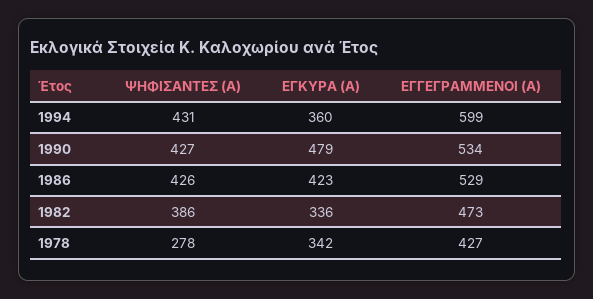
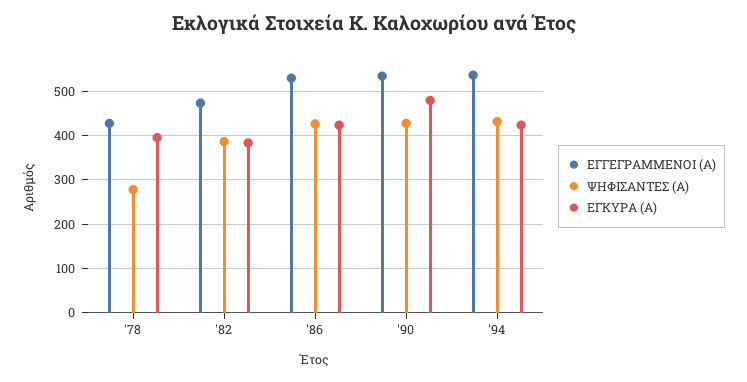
  {
    "ΨΗΦΙΣΑΝΤΕΣ (Α)": {
      "1994": 431,
      "1990": 427,
      "1986": 426,
      "1982": 386,
      "1978": 278
    },
    "ΕΓΚΥΡΑ (Α)": {
-     "1994": 360,
+     "1994": 420,
      "1990": 479,
      "1986": 423,
-     "1982": 336,
+     "1982": 380,
-     "1978": 342
+     "1978": 400
    },
    "ΕΓΓΕΓΡΑΜΜΕΝΟΙ (Α)": {
-     "1994": 599,
+     "1994": 540,
      "1990": 534,
      "1986": 529,
      "1982": 473,
      "1978": 427
    }
  }

